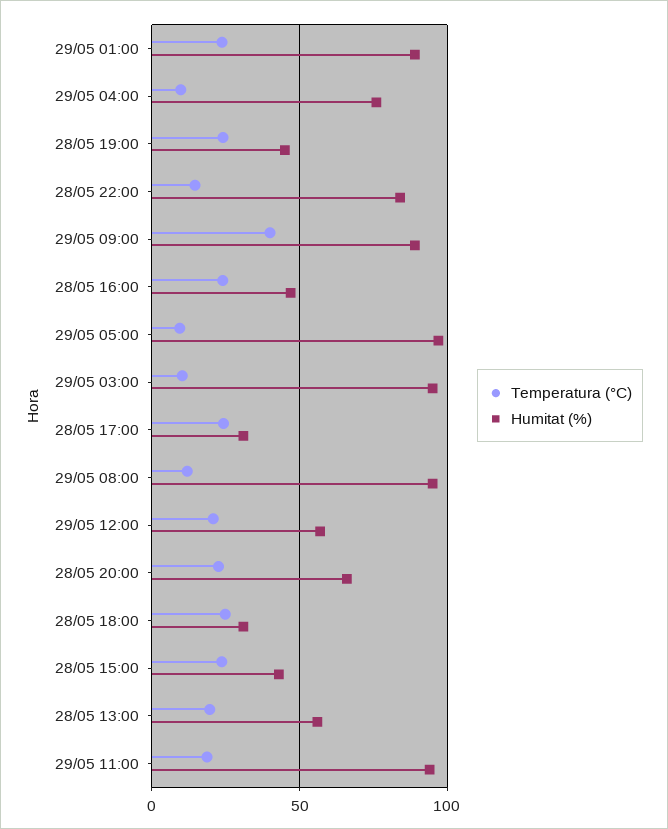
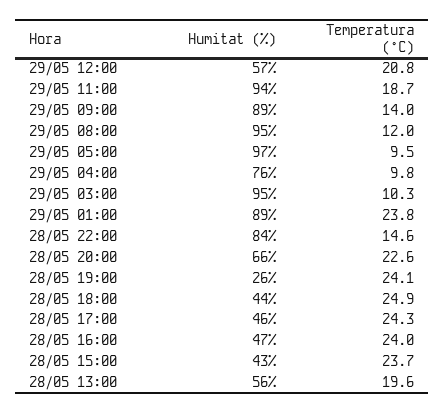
  {
    "Temperatura (°C)": {
      "29/05 01:00": 23.8,
      "29/05 04:00": 9.8,
      "28/05 19:00": 24.1,
      "28/05 22:00": 14.6,
-     "29/05 09:00": 40,
+     "29/05 09:00": 14,
      "28/05 16:00": 24,
      "29/05 05:00": 9.5,
      "29/05 03:00": 10.3,
      "28/05 17:00": 24.3,
      "29/05 08:00": 12,
      "29/05 12:00": 20.8,
      "28/05 20:00": 22.6,
      "28/05 18:00": 24.9,
      "28/05 15:00": 23.7,
      "28/05 13:00": 19.6,
      "29/05 11:00": 18.7
    },
    "Humitat (%)": {
      "29/05 01:00": 89,
      "29/05 04:00": 76,
-     "28/05 19:00": 45,
+     "28/05 19:00": 26,
      "28/05 22:00": 84,
      "29/05 09:00": 89,
      "28/05 16:00": 47,
      "29/05 05:00": 97,
      "29/05 03:00": 95,
-     "28/05 17:00": 30,
+     "28/05 17:00": 46,
      "29/05 08:00": 95,
      "29/05 12:00": 57,
      "28/05 20:00": 66,
-     "28/05 18:00": 30,
+     "28/05 18:00": 44,
      "28/05 15:00": 43,
      "28/05 13:00": 56,
      "29/05 11:00": 94
    }
  }

